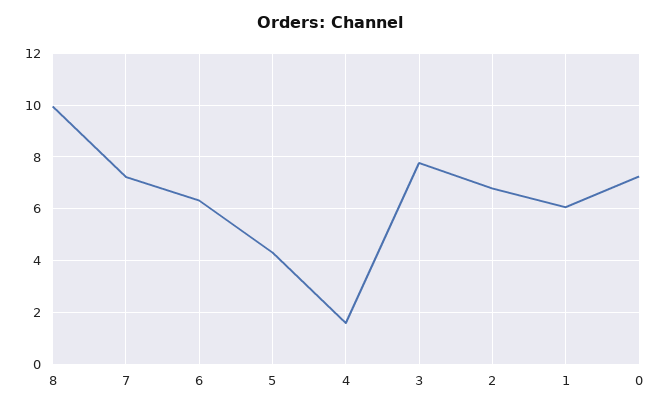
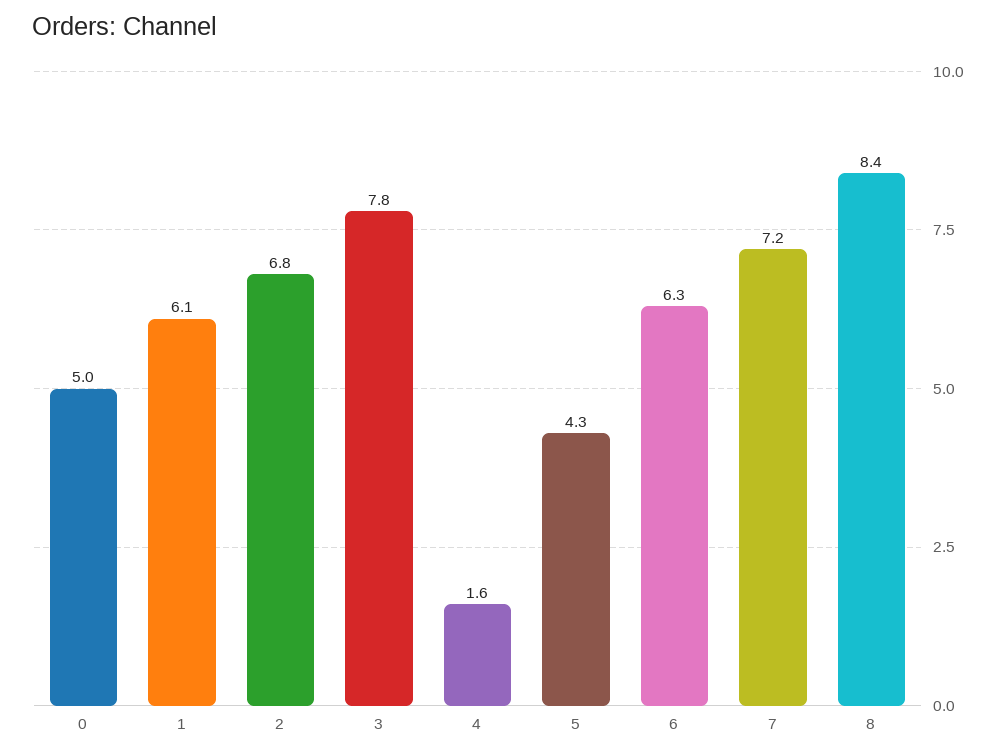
  {
-   "8": 10,
+   "8": 8.4,
    "7": 7.2,
    "6": 6.3,
    "5": 4.3,
    "4": 1.6,
    "3": 7.8,
    "2": 6.8,
    "1": 6.1,
-   "0": 7.25
+   "0": 5
  }

